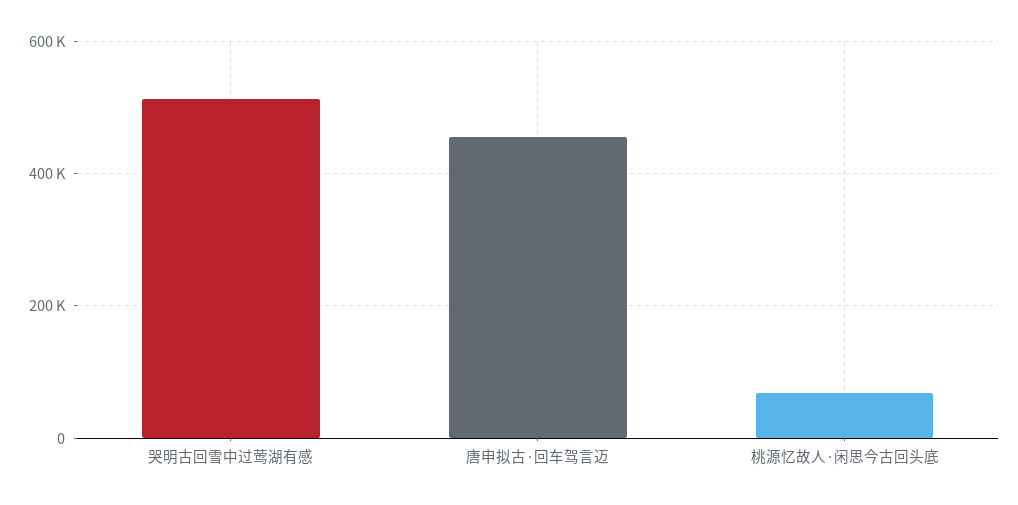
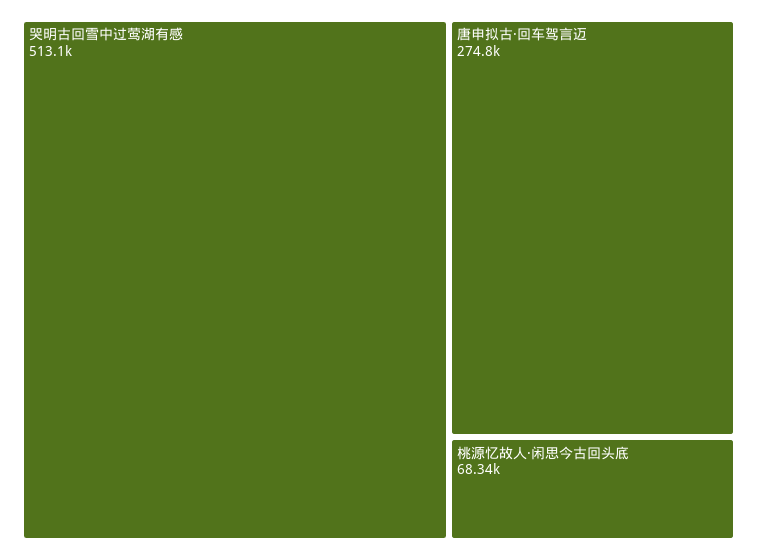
  {
    "哭明古回雪中过莺湖有感": 513100,
-   "唐申拟古·回车驾言迈": 460000,
+   "唐申拟古·回车驾言迈": 274800,
    "桃源忆故人·闲思今古回头底": 68340
  }

